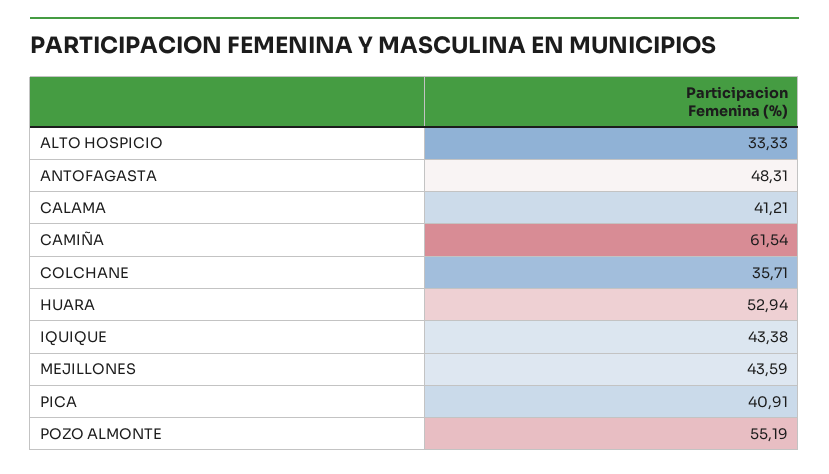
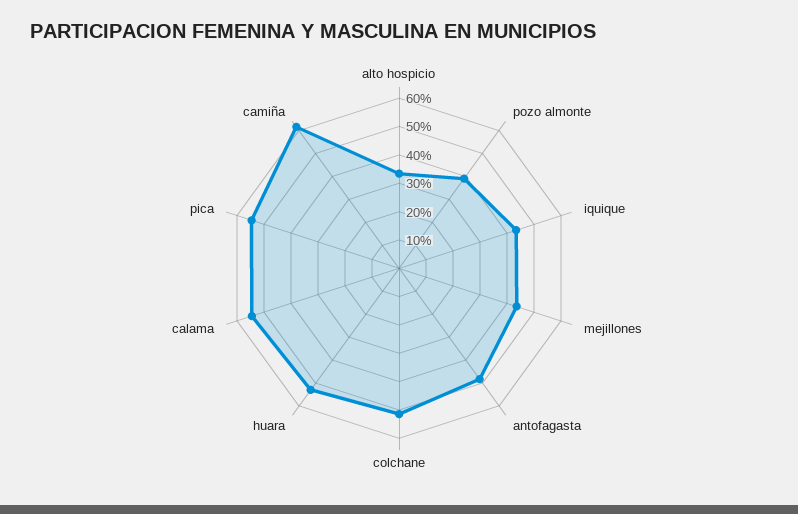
  {
    "ALTO HOSPICIO": 33.33,
    "ANTOFAGASTA": 48.31,
-   "CALAMA": 41.21,
+   "CALAMA": 55,
    "CAMIÑA": 61.54,
-   "COLCHANE": 35.71,
+   "COLCHANE": 50,
    "HUARA": 52.94,
    "IQUIQUE": 43.38,
    "MEJILLONES": 43.59,
-   "PICA": 40.91,
+   "PICA": 55,
-   "POZO ALMONTE": 55.19
+   "POZO ALMONTE": 40
  }

